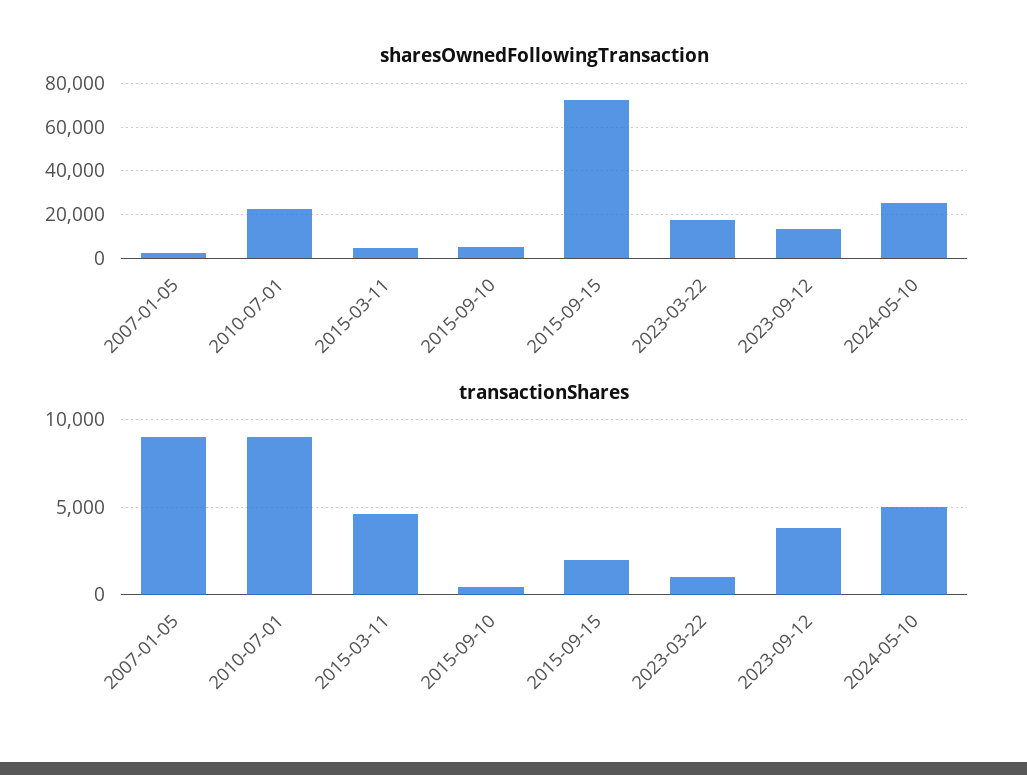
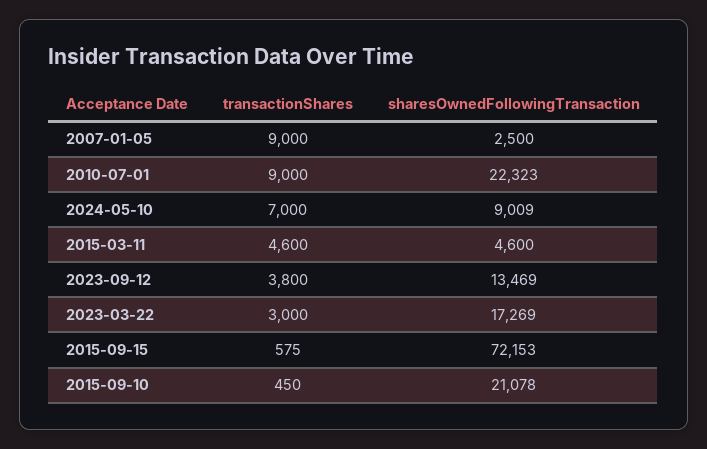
  {
    "sharesOwnedFollowingTransaction": {
      "2007-01-05": 2500,
      "2010-07-01": 22323,
      "2015-03-11": 4600,
-     "2015-09-10": 5000,
+     "2015-09-10": 21078,
      "2015-09-15": 72153,
      "2023-03-22": 17269,
      "2023-09-12": 13469,
-     "2024-05-10": 25000
+     "2024-05-10": 9009
    },
    "transactionShares": {
      "2007-01-05": 9000,
      "2010-07-01": 9000,
      "2015-03-11": 4600,
      "2015-09-10": 450,
-     "2015-09-15": 2000,
+     "2015-09-15": 575,
-     "2023-03-22": 1000,
+     "2023-03-22": 3000,
      "2023-09-12": 3800,
-     "2024-05-10": 5000
+     "2024-05-10": 7000
    }
  }

